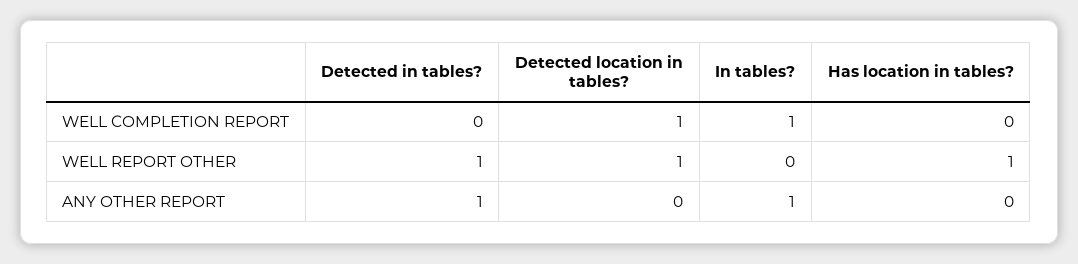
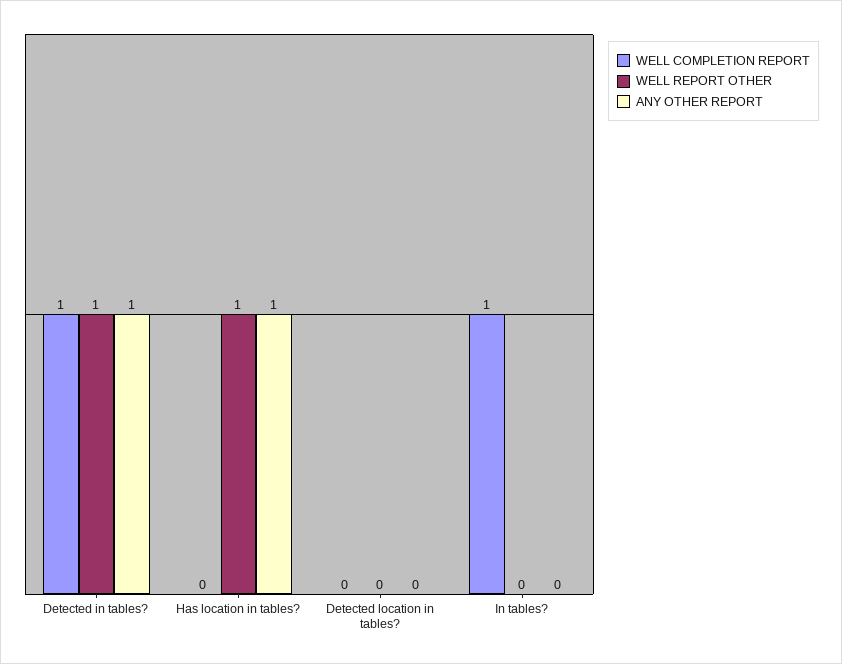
  {
    "WELL COMPLETION REPORT": {
-     "Detected in tables?": 0,
+     "Detected in tables?": 1,
-     "Detected location in tables?": 1,
+     "Detected location in tables?": 0,
      "In tables?": 1,
      "Has location in tables?": 0
    },
    "WELL REPORT OTHER": {
      "Detected in tables?": 1,
-     "Detected location in tables?": 1,
+     "Detected location in tables?": 0,
      "In tables?": 0,
      "Has location in tables?": 1
    },
    "ANY OTHER REPORT": {
      "Detected in tables?": 1,
      "Detected location in tables?": 0,
-     "In tables?": 1,
+     "In tables?": 0,
-     "Has location in tables?": 0
+     "Has location in tables?": 1
    }
  }

